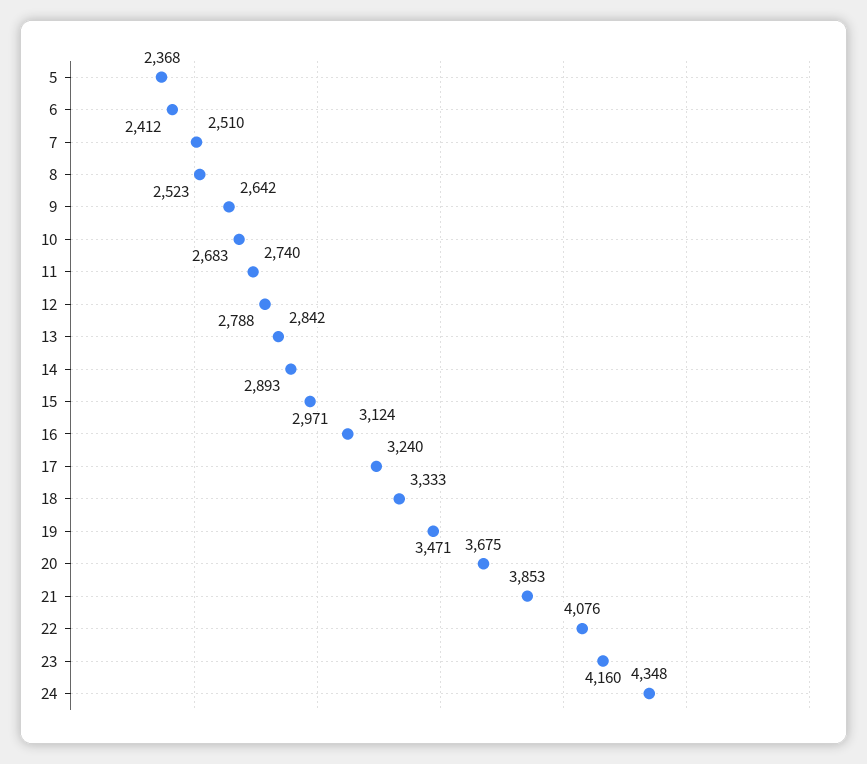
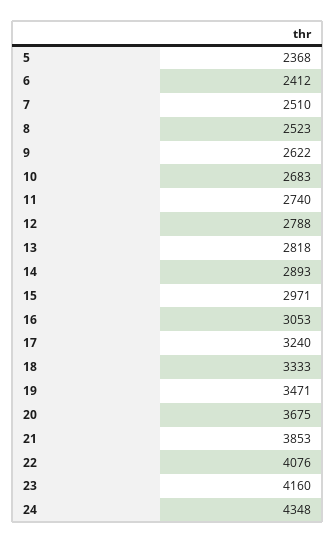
  {
    "5": 2368,
    "6": 2412,
    "7": 2510,
    "8": 2523,
-   "9": 2642,
+   "9": 2622,
    "10": 2683,
    "11": 2740,
    "12": 2788,
-   "13": 2842,
+   "13": 2818,
    "14": 2893,
    "15": 2971,
-   "16": 3124,
+   "16": 3053,
    "17": 3240,
    "18": 3333,
    "19": 3471,
    "20": 3675,
    "21": 3853,
    "22": 4076,
    "23": 4160,
    "24": 4348
  }

